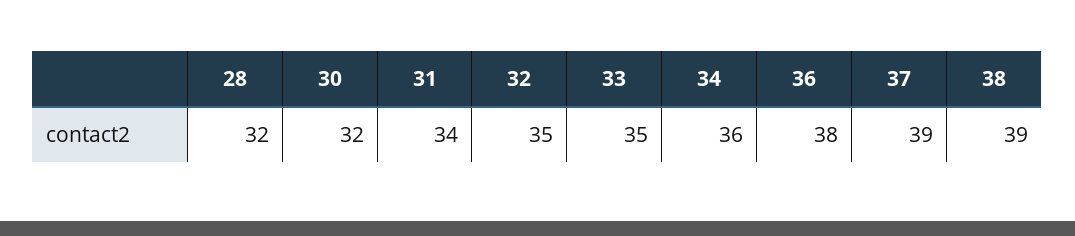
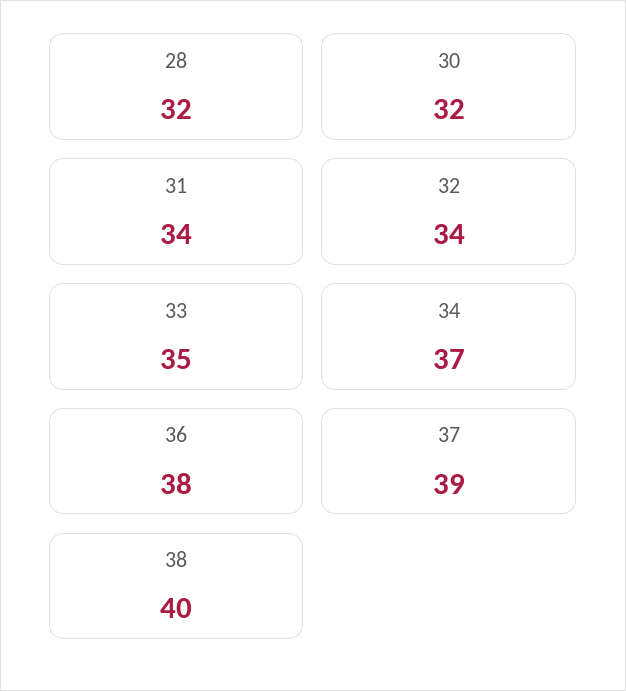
  {
    "28": 32,
    "30": 32,
    "31": 34,
-   "32": 35,
+   "32": 34,
    "33": 35,
-   "34": 36,
+   "34": 37,
    "36": 38,
    "37": 39,
-   "38": 39
+   "38": 40
  }

